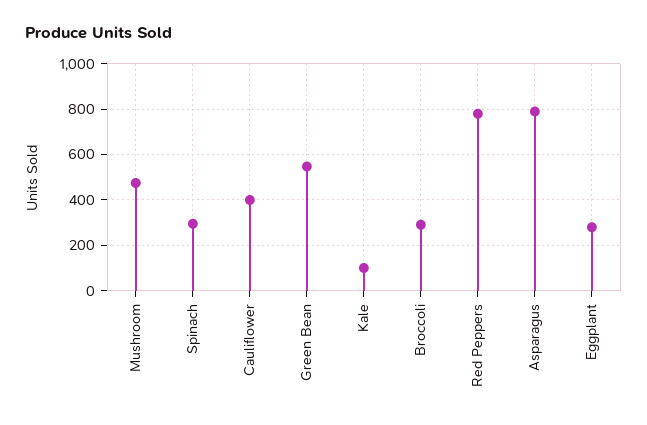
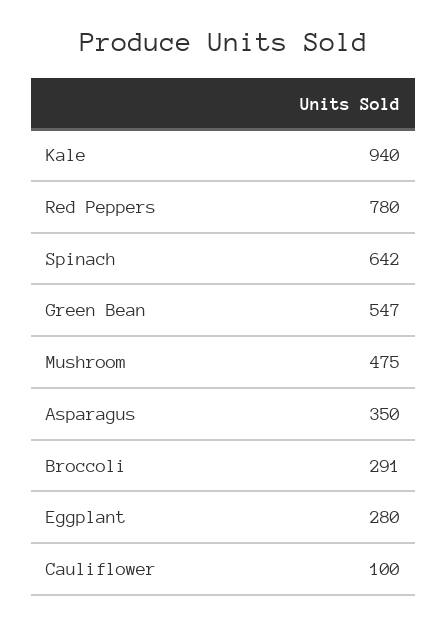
  {
    "Mushroom": 475,
-   "Spinach": 300,
+   "Spinach": 642,
-   "Cauliflower": 400,
+   "Cauliflower": 100,
    "Green Bean": 547,
-   "Kale": 100,
+   "Kale": 940,
    "Broccoli": 291,
    "Red Peppers": 780,
-   "Asparagus": 800,
+   "Asparagus": 350,
    "Eggplant": 280
  }

